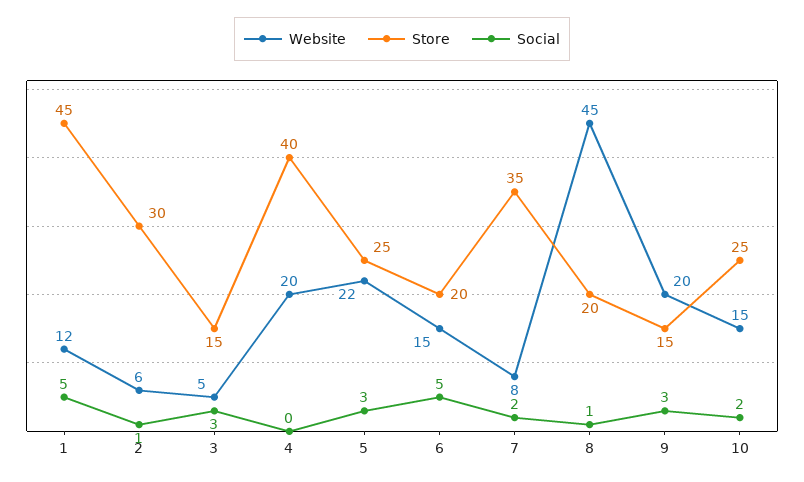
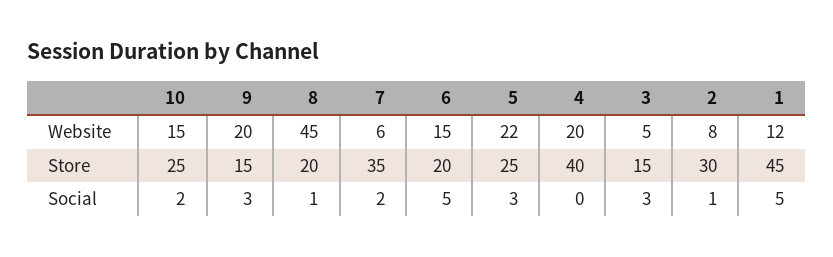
  {
    "Website": {
      "1": 12,
-     "2": 6,
+     "2": 8,
      "3": 5,
      "4": 20,
      "5": 22,
      "6": 15,
-     "7": 8,
+     "7": 6,
      "8": 45,
      "9": 20,
      "10": 15
    },
    "Store": {
      "1": 45,
      "2": 30,
      "3": 15,
      "4": 40,
      "5": 25,
      "6": 20,
      "7": 35,
      "8": 20,
      "9": 15,
      "10": 25
    },
    "Social": {
      "1": 5,
      "2": 1,
      "3": 3,
      "4": 0,
      "5": 3,
      "6": 5,
      "7": 2,
      "8": 1,
      "9": 3,
      "10": 2
    }
  }

